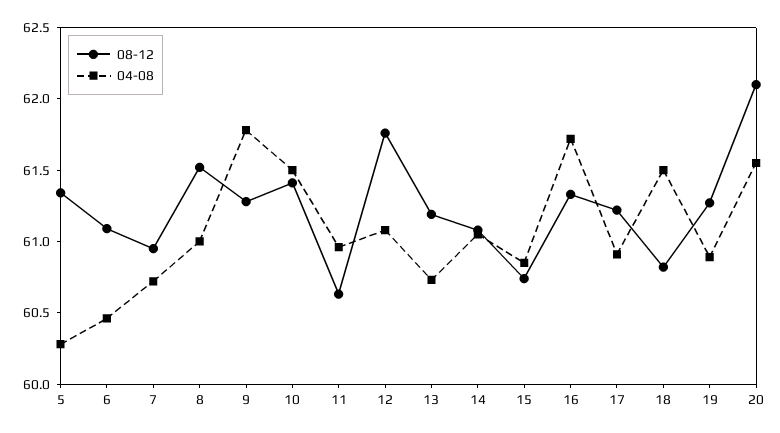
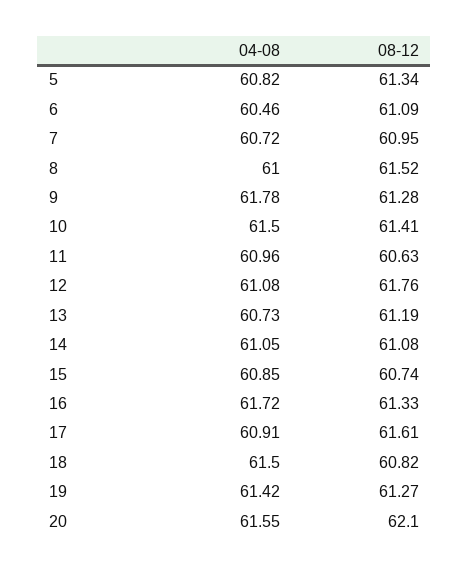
  {
    "08-12": {
      "5": 61.34,
      "6": 61.09,
      "7": 60.95,
      "8": 61.52,
      "9": 61.28,
      "10": 61.41,
      "11": 60.63,
      "12": 61.76,
      "13": 61.19,
      "14": 61.08,
      "15": 60.74,
      "16": 61.33,
-     "17": 61.2,
+     "17": 61.61,
      "18": 60.82,
      "19": 61.27,
      "20": 62.1
    },
    "04-08": {
-     "5": 60.3,
+     "5": 60.82,
      "6": 60.46,
      "7": 60.72,
      "8": 61,
      "9": 61.78,
      "10": 61.5,
      "11": 60.96,
      "12": 61.08,
      "13": 60.73,
      "14": 61.05,
      "15": 60.85,
      "16": 61.72,
      "17": 60.91,
      "18": 61.5,
-     "19": 60.9,
+     "19": 61.42,
      "20": 61.55
    }
  }

